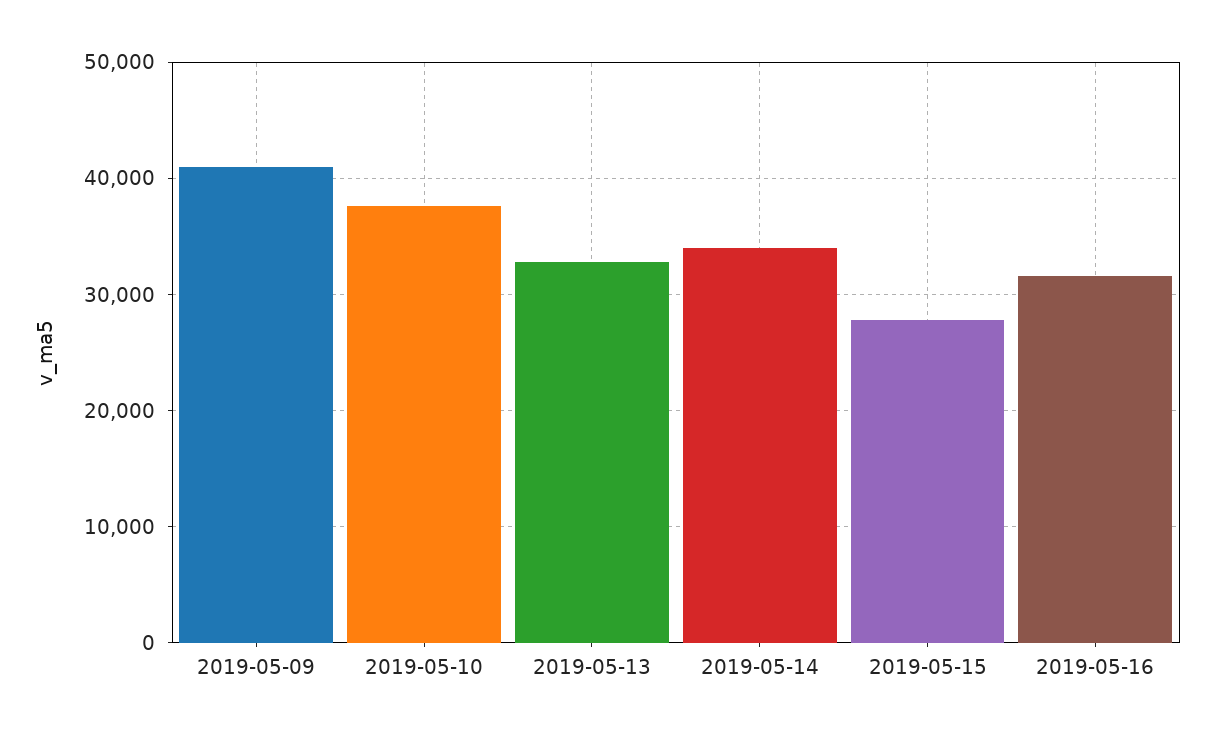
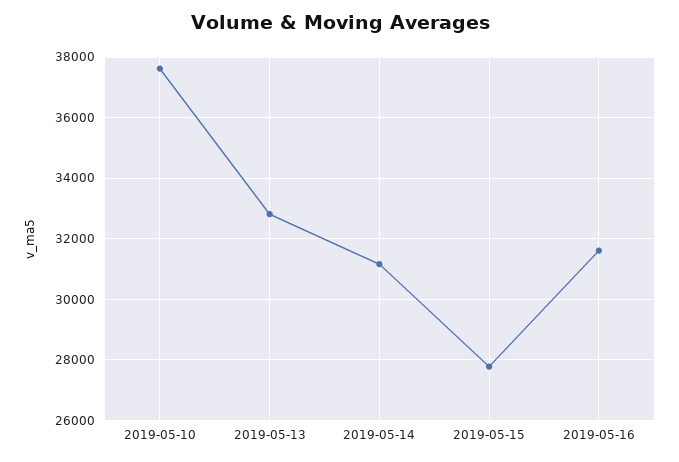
  {
-   "2019-05-09": 41000,
    "2019-05-10": 37600,
    "2019-05-13": 32800,
-   "2019-05-14": 34000,
+   "2019-05-14": 31200,
    "2019-05-15": 27800,
    "2019-05-16": 31600
  }

